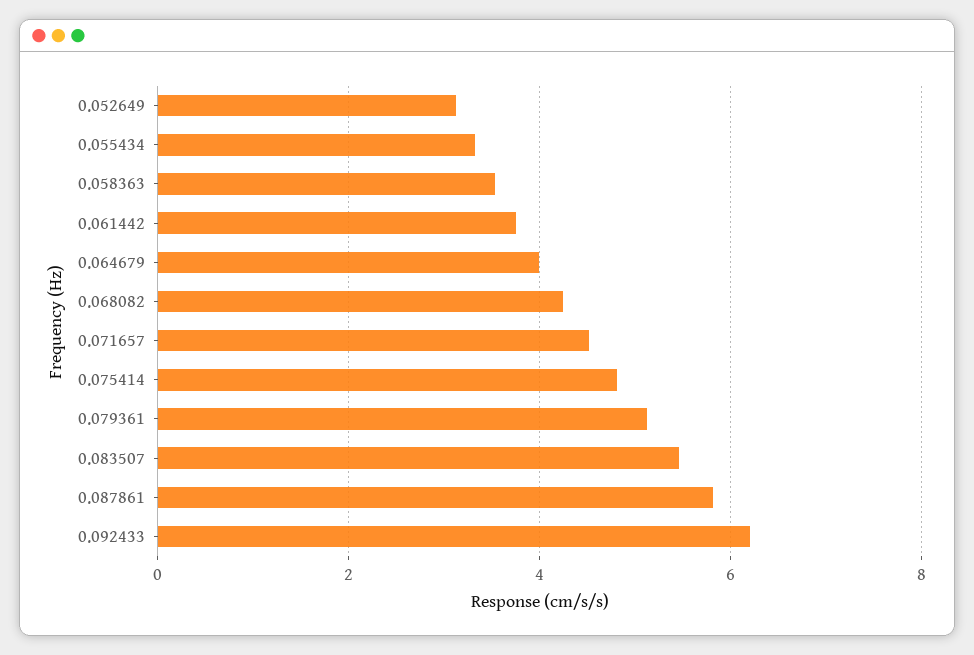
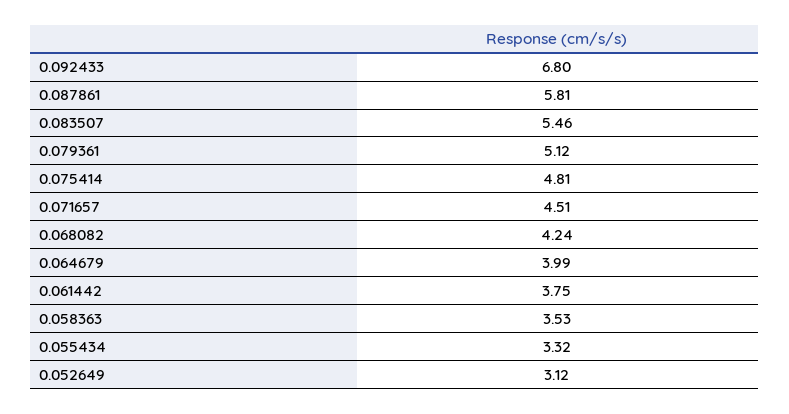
  {
    "0.052649": 3.12,
    "0.055434": 3.32,
    "0.058363": 3.53,
    "0.061442": 3.75,
    "0.064679": 3.99,
    "0.068082": 4.24,
    "0.071657": 4.51,
    "0.075414": 4.81,
    "0.079361": 5.12,
    "0.083507": 5.46,
    "0.087861": 5.81,
-   "0.092433": 6.2
+   "0.092433": 6.8
  }

